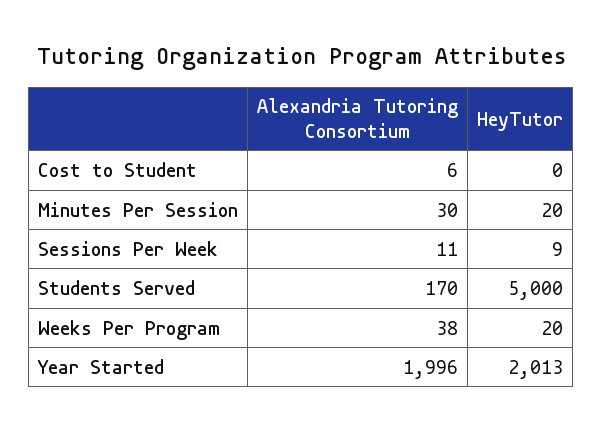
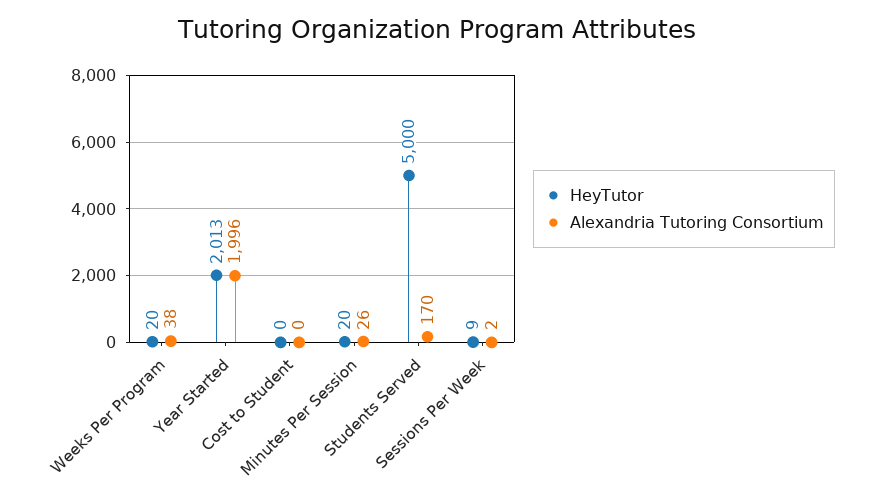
  {
    "Alexandria Tutoring Consortium": {
-     "Cost to Student": 6,
+     "Cost to Student": 0,
-     "Minutes Per Session": 30,
+     "Minutes Per Session": 26,
-     "Sessions Per Week": 11,
+     "Sessions Per Week": 2,
      "Students Served": 170,
      "Weeks Per Program": 38,
      "Year Started": 1996
    },
    "HeyTutor": {
      "Cost to Student": 0,
      "Minutes Per Session": 20,
      "Sessions Per Week": 9,
      "Students Served": 5000,
      "Weeks Per Program": 20,
      "Year Started": 2013
    }
  }

